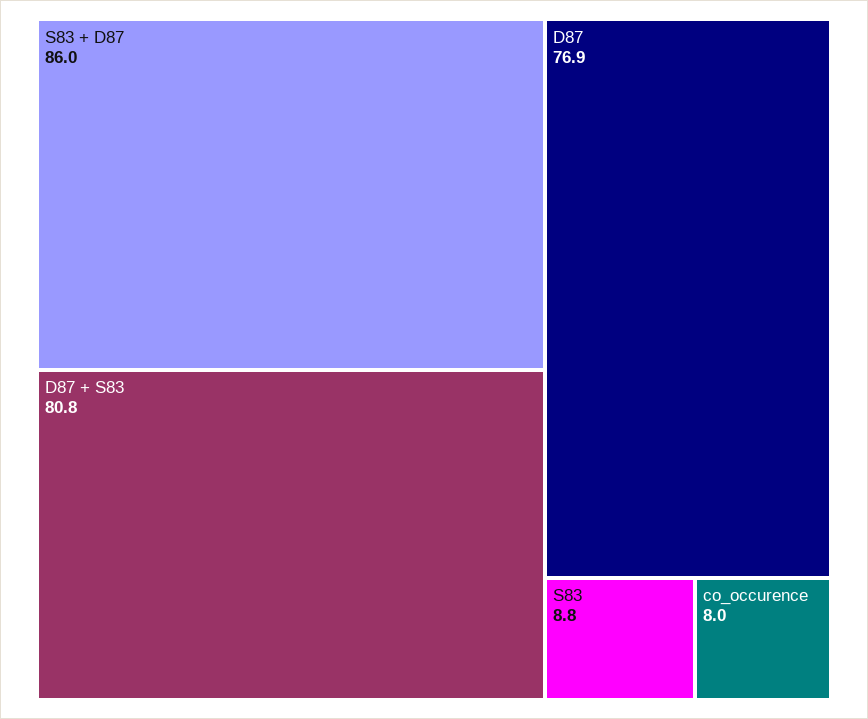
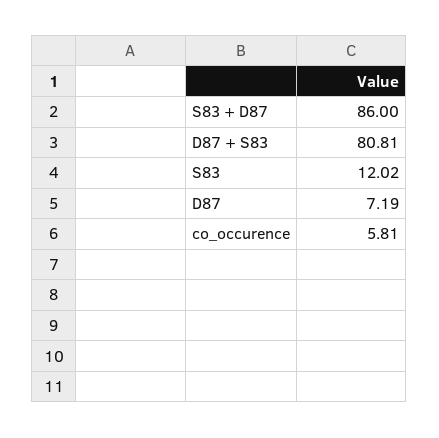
  {
    "S83 + D87": 86,
    "D87 + S83": 80.81,
-   "D87": 76.9,
+   "D87": 7.19,
-   "S83": 8.8,
+   "S83": 12.02,
-   "co_occurence": 8
+   "co_occurence": 5.81
  }

